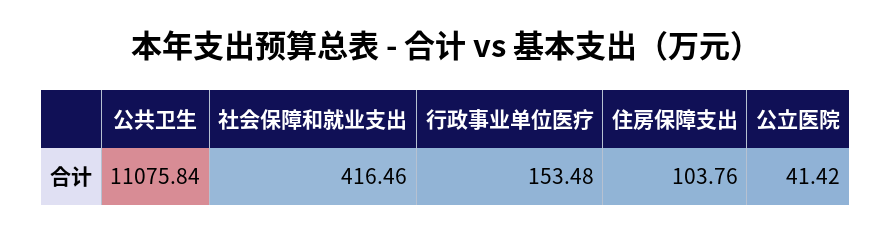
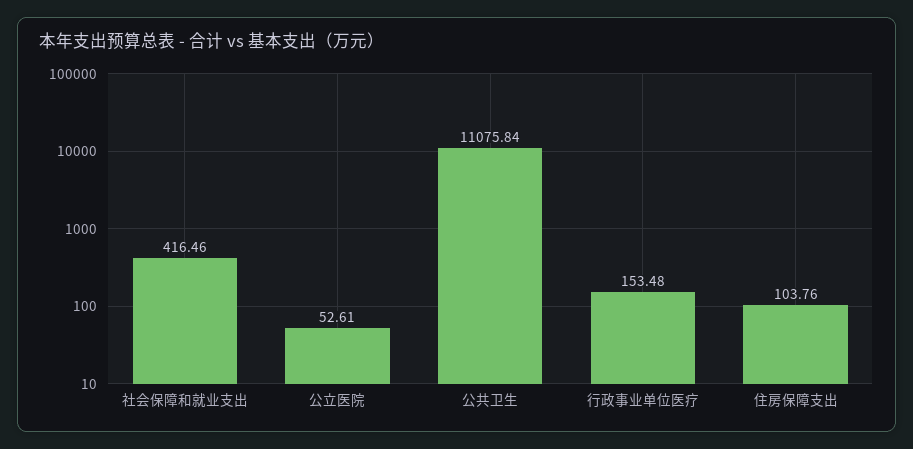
  {
    "公共卫生": 11075.84,
    "社会保障和就业支出": 416.46,
    "行政事业单位医疗": 153.48,
    "住房保障支出": 103.76,
-   "公立医院": 41.42
+   "公立医院": 52.61
  }

